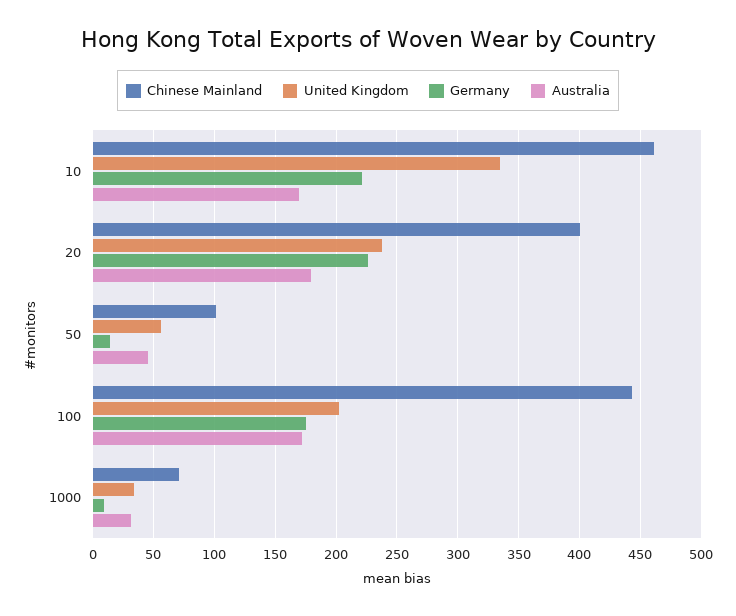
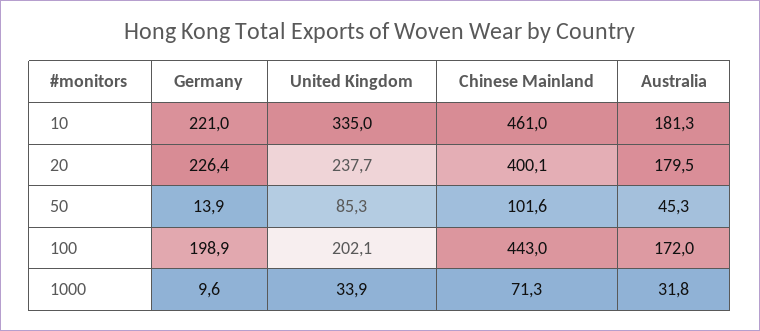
  {
    "Chinese Mainland": {
      "10": 461,
      "20": 400.1,
      "50": 101.6,
      "100": 443,
      "1000": 71.3
    },
    "United Kingdom": {
      "10": 335,
      "20": 237.7,
-     "50": 55,
+     "50": 85.3,
      "100": 202.1,
      "1000": 33.9
    },
    "Germany": {
      "10": 221,
      "20": 226.4,
      "50": 13.9,
-     "100": 175,
+     "100": 198.9,
      "1000": 9.6
    },
    "Australia": {
-     "10": 170,
+     "10": 181.3,
      "20": 179.5,
      "50": 45.3,
      "100": 172,
      "1000": 31.8
    }
  }

